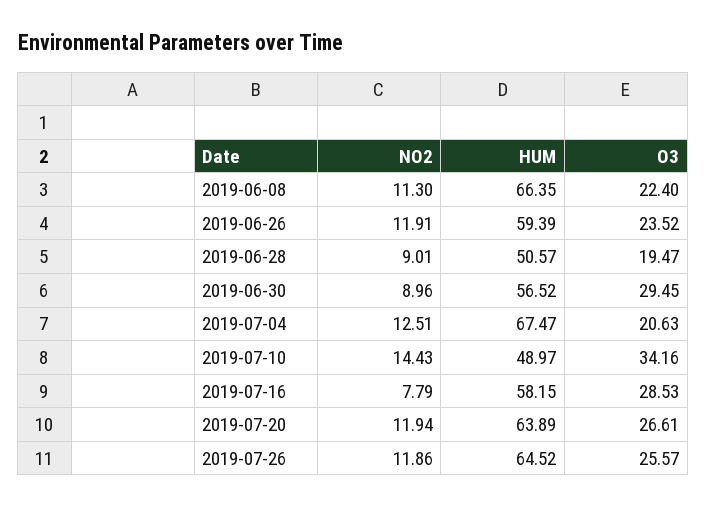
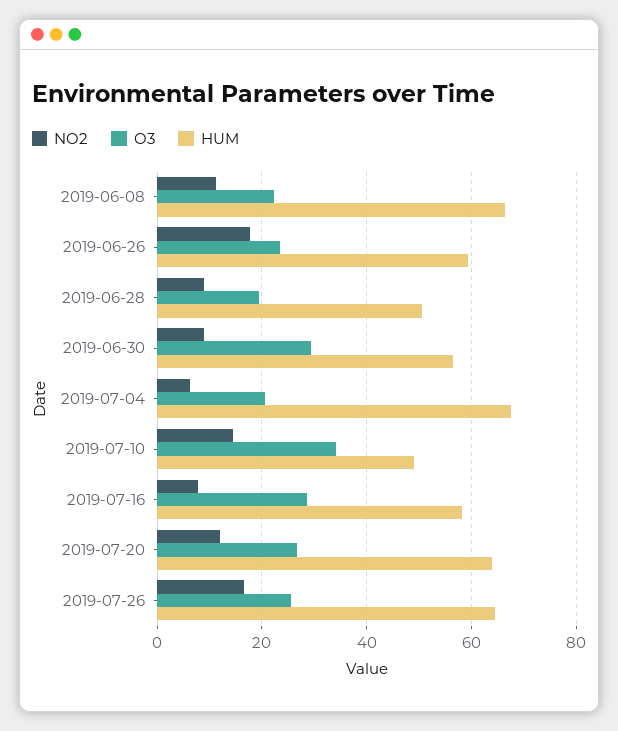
  {
    "NO2": {
      "2019-06-08": 11.3,
-     "2019-06-26": 11.91,
+     "2019-06-26": 18,
      "2019-06-28": 9.01,
      "2019-06-30": 8.96,
-     "2019-07-04": 12.51,
+     "2019-07-04": 6,
      "2019-07-10": 14.43,
      "2019-07-16": 7.79,
      "2019-07-20": 11.94,
-     "2019-07-26": 11.86
+     "2019-07-26": 16
    },
    "HUM": {
      "2019-06-08": 66.35,
      "2019-06-26": 59.39,
      "2019-06-28": 50.57,
      "2019-06-30": 56.52,
      "2019-07-04": 67.47,
      "2019-07-10": 48.97,
      "2019-07-16": 58.15,
      "2019-07-20": 63.89,
      "2019-07-26": 64.52
    },
    "O3": {
      "2019-06-08": 22.4,
      "2019-06-26": 23.52,
      "2019-06-28": 19.47,
      "2019-06-30": 29.45,
      "2019-07-04": 20.63,
      "2019-07-10": 34.16,
      "2019-07-16": 28.53,
      "2019-07-20": 26.61,
      "2019-07-26": 25.57
    }
  }

